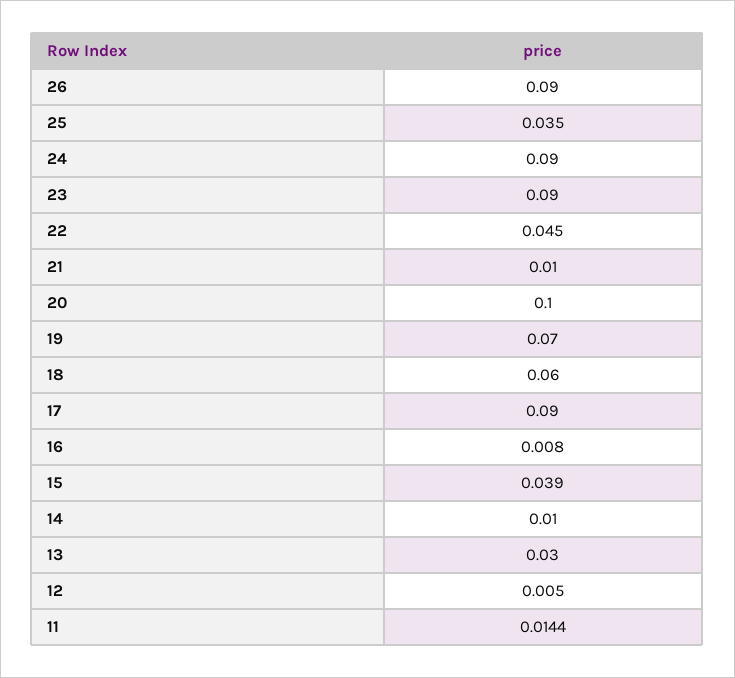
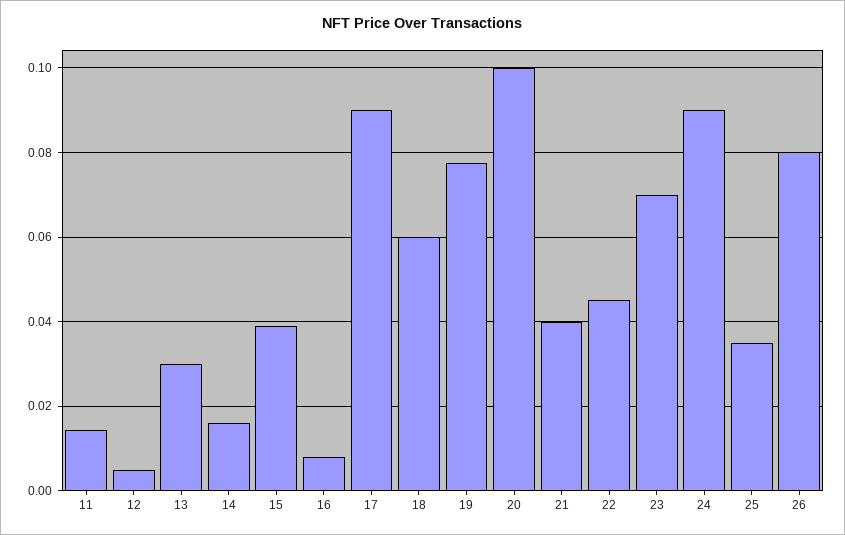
  {
-   "26": 0.09,
+   "26": 0.08,
    "25": 0.035,
    "24": 0.09,
-   "23": 0.09,
+   "23": 0.07,
    "22": 0.045,
-   "21": 0.01,
+   "21": 0.04,
    "20": 0.1,
-   "19": 0.07,
+   "19": 0.078,
    "18": 0.06,
    "17": 0.09,
    "16": 0.008,
    "15": 0.039,
-   "14": 0.01,
+   "14": 0.016,
    "13": 0.03,
    "12": 0.005,
    "11": 0.0144
  }

